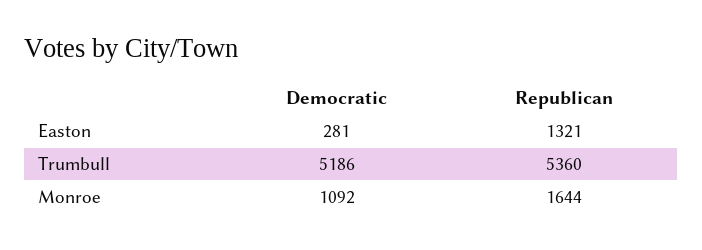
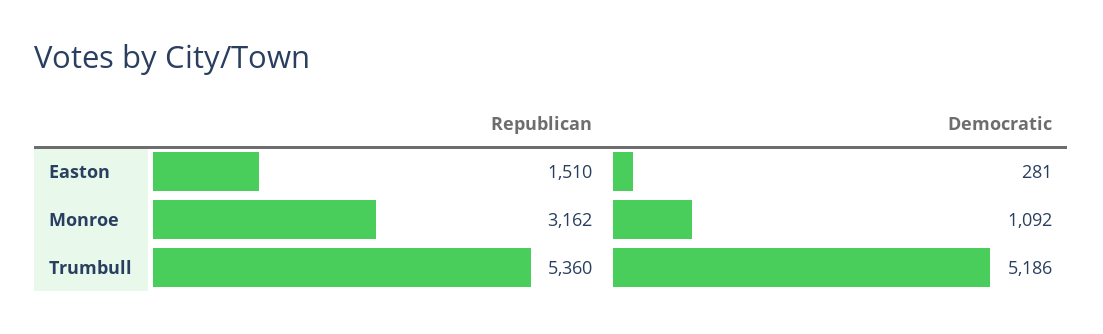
  {
    "Democratic": {
      "Easton": 281,
      "Trumbull": 5186,
      "Monroe": 1092
    },
    "Republican": {
-     "Easton": 1321,
+     "Easton": 1510,
      "Trumbull": 5360,
-     "Monroe": 1644
+     "Monroe": 3162
    }
  }

